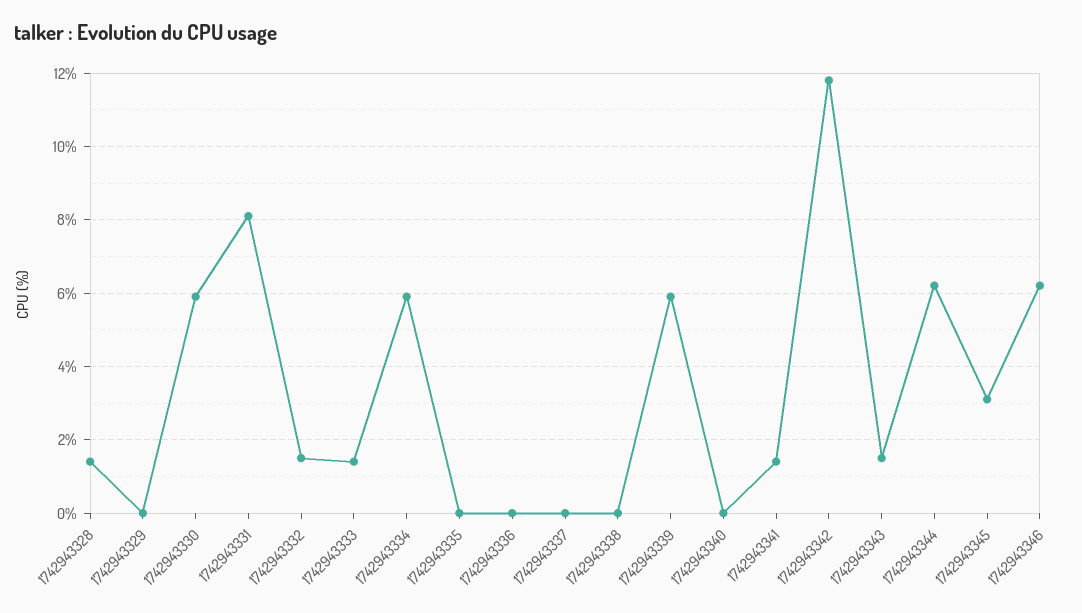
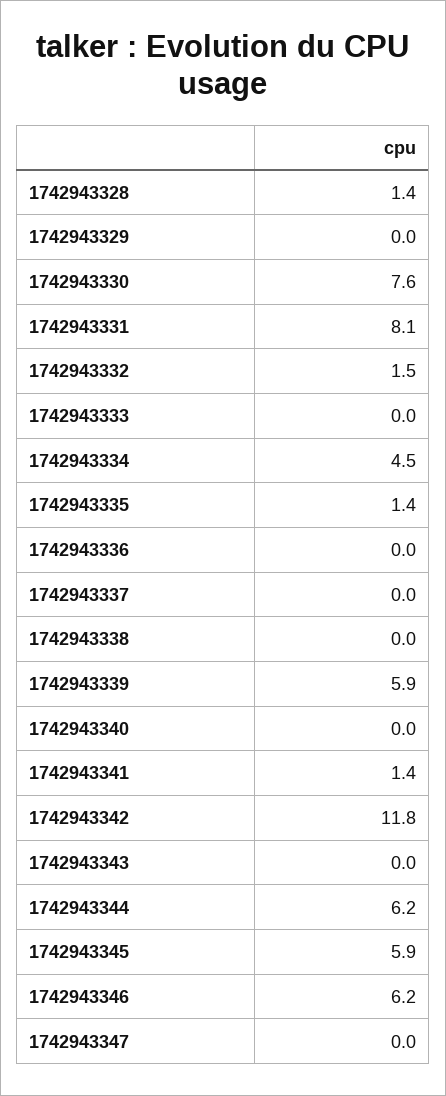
  {
    "1742943328": 1.4,
    "1742943329": 0,
-   "1742943330": 6,
+   "1742943330": 7.6,
    "1742943331": 8.1,
    "1742943332": 1.5,
-   "1742943333": 1.5,
+   "1742943333": 0,
-   "1742943334": 6,
+   "1742943334": 4.5,
-   "1742943335": 0,
+   "1742943335": 1.4,
    "1742943336": 0,
    "1742943337": 0,
    "1742943338": 0,
    "1742943339": 5.9,
    "1742943340": 0,
    "1742943341": 1.4,
    "1742943342": 11.8,
-   "1742943343": 1.5,
+   "1742943343": 0,
    "1742943344": 6.2,
-   "1742943345": 3,
+   "1742943345": 5.9,
-   "1742943346": 6.2
+   "1742943346": 6.2,
+   "1742943347": 0
  }

